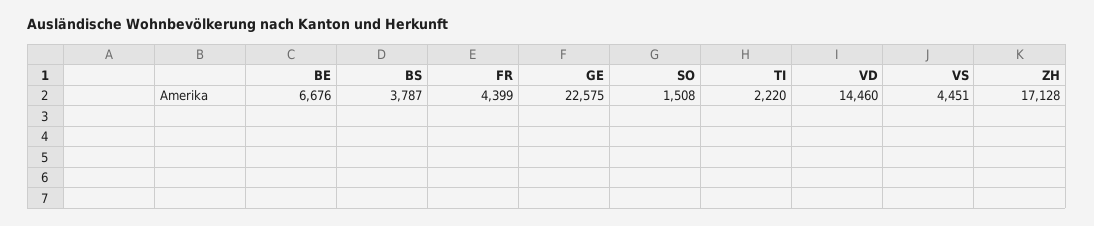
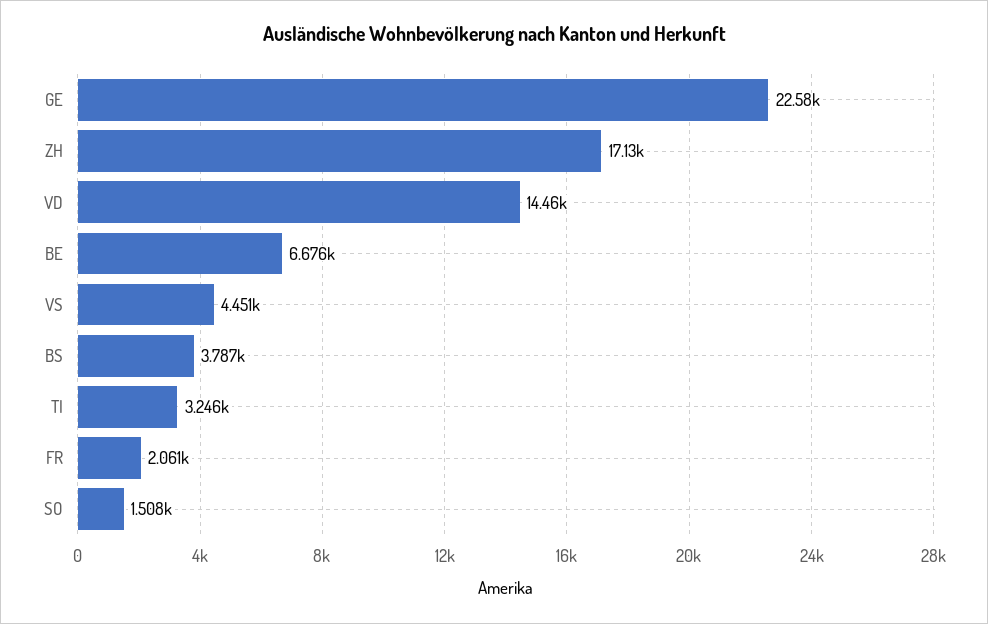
  {
    "BE": 6676,
    "BS": 3787,
-   "FR": 4399,
+   "FR": 2061,
    "GE": 22575,
    "SO": 1508,
-   "TI": 2220,
+   "TI": 3246,
    "VD": 14460,
    "VS": 4451,
    "ZH": 17128
  }

